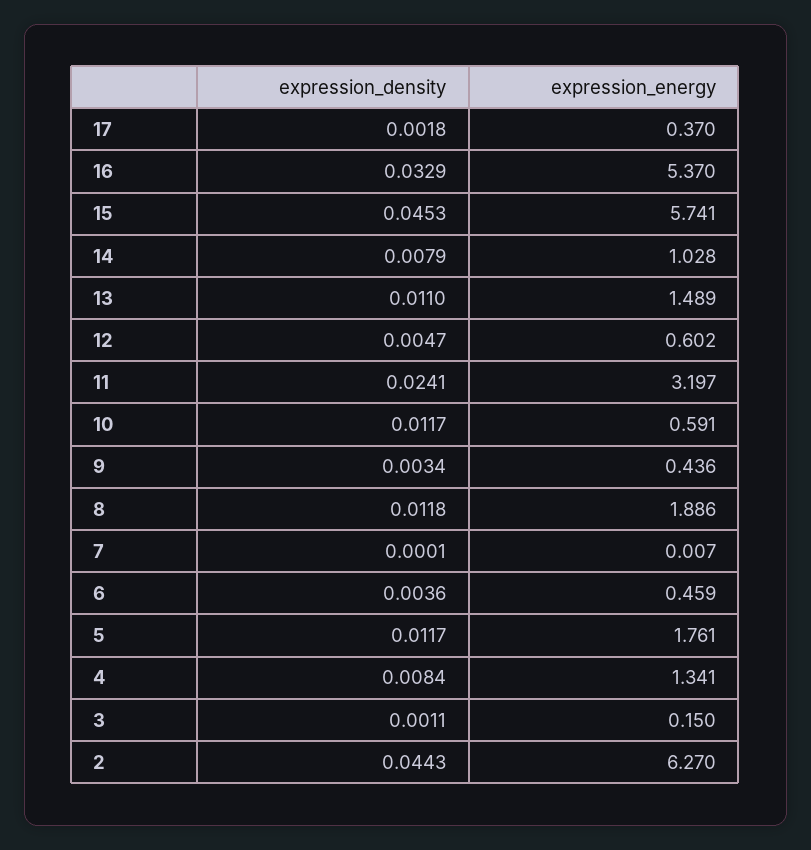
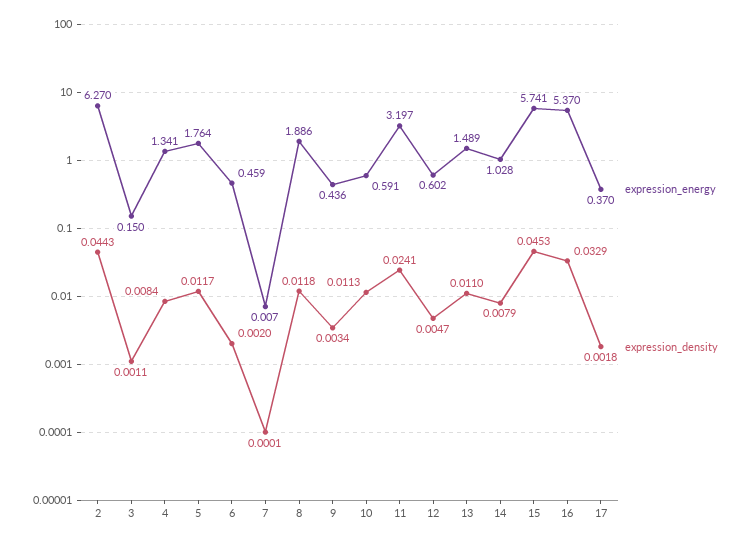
  {
    "expression_density": {
      "17": 0.0018,
      "16": 0.0329,
      "15": 0.0453,
      "14": 0.0079,
      "13": 0.011,
      "12": 0.0047,
      "11": 0.0241,
-     "10": 0.0117,
+     "10": 0.0113,
      "9": 0.0034,
      "8": 0.0118,
      "7": 0.0001,
-     "6": 0.0036,
+     "6": 0.002,
      "5": 0.0117,
      "4": 0.0084,
      "3": 0.0011,
      "2": 0.0443
    },
    "expression_energy": {
      "17": 0.37,
      "16": 5.37,
      "15": 5.741,
      "14": 1.028,
      "13": 1.489,
      "12": 0.602,
      "11": 3.197,
      "10": 0.591,
      "9": 0.436,
      "8": 1.886,
      "7": 0.007,
      "6": 0.459,
-     "5": 1.761,
+     "5": 1.764,
      "4": 1.341,
      "3": 0.15,
      "2": 6.27
    }
  }

